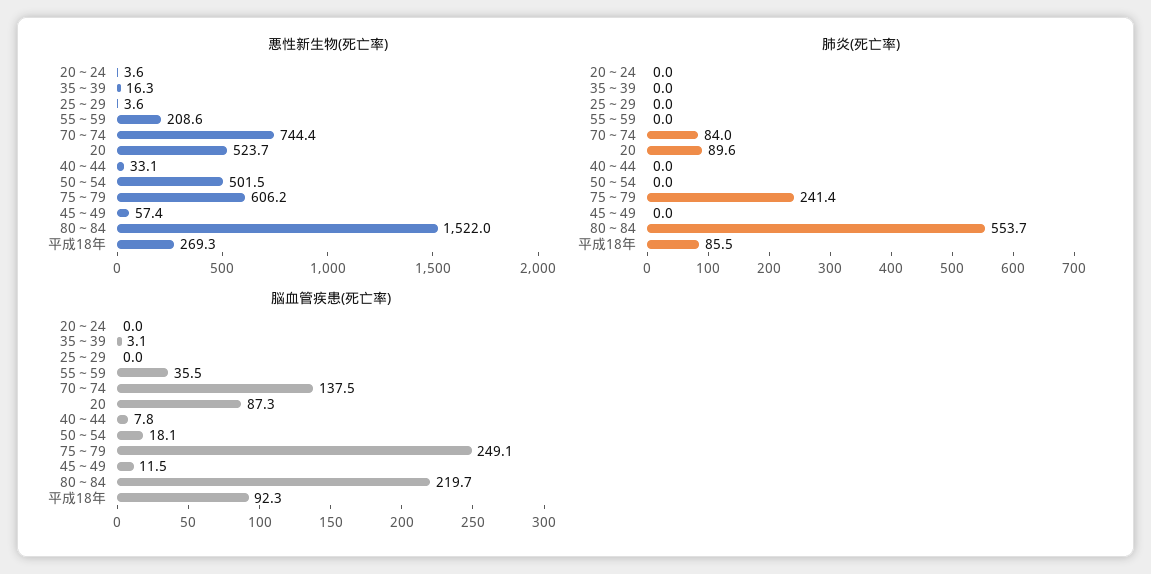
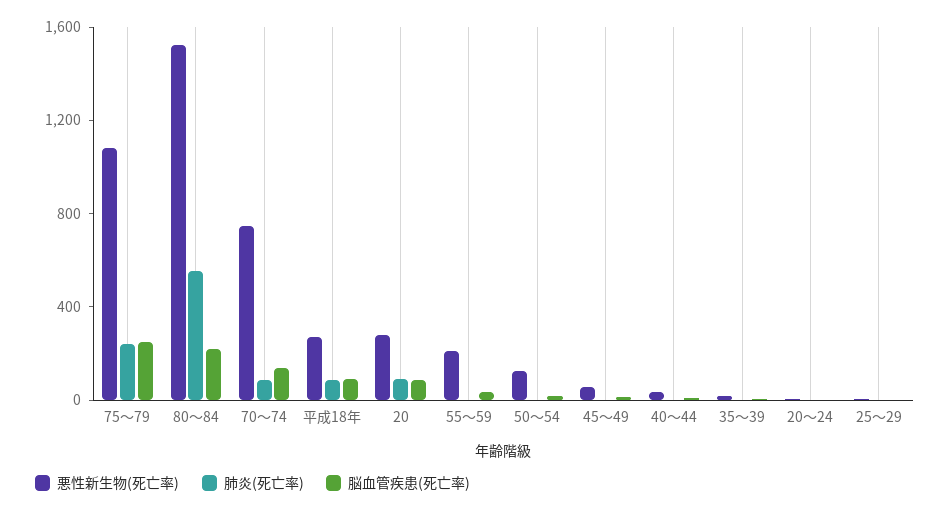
  {
    "悪性新生物(死亡率)": {
      "20～24": 3.6,
      "35～39": 16.3,
      "25～29": 3.6,
      "55～59": 208.6,
      "70～74": 744.4,
-     "20": 523.7,
+     "20": 300,
      "40～44": 33.1,
-     "50～54": 501.5,
+     "50～54": 100,
-     "75～79": 606.2,
+     "75～79": 1100,
      "45～49": 57.4,
      "80～84": 1522,
      "平成18年": 269.3
    },
    "肺炎(死亡率)": {
      "20～24": 0,
      "35～39": 0,
      "25～29": 0,
      "55～59": 0,
      "70～74": 84,
      "20": 89.6,
      "40～44": 0,
      "50～54": 0,
      "75～79": 241.4,
      "45～49": 0,
      "80～84": 553.7,
      "平成18年": 85.5
    },
    "脳血管疾患(死亡率)": {
      "20～24": 0,
      "35～39": 3.1,
      "25～29": 0,
      "55～59": 35.5,
      "70～74": 137.5,
      "20": 87.3,
      "40～44": 7.8,
      "50～54": 18.1,
      "75～79": 249.1,
      "45～49": 11.5,
      "80～84": 219.7,
      "平成18年": 92.3
    }
  }

